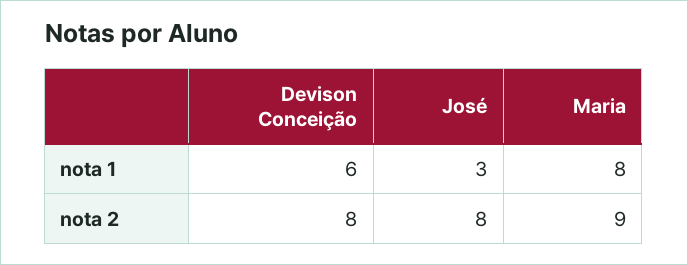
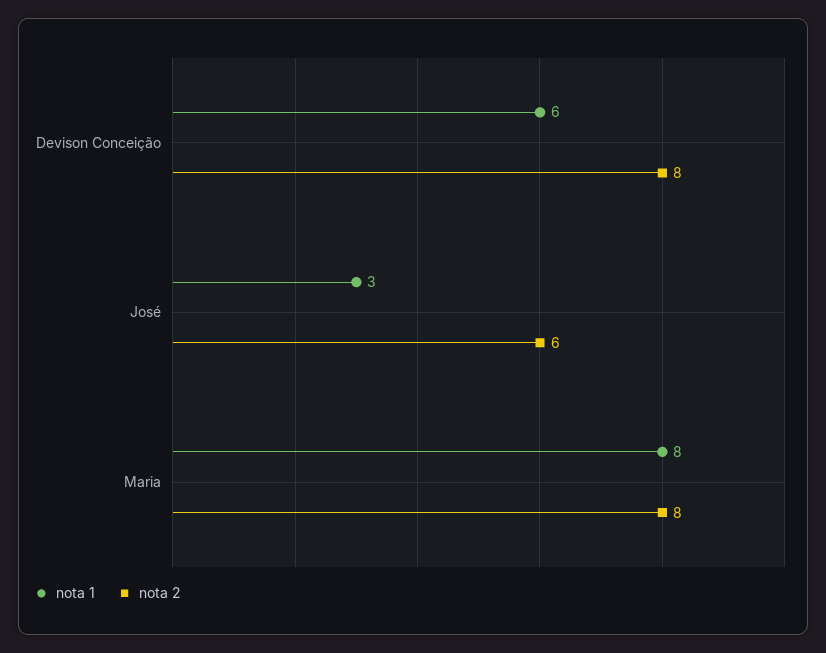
  {
    "nota 1": {
      "Devison Conceição": 6,
      "José": 3,
      "Maria": 8
    },
    "nota 2": {
      "Devison Conceição": 8,
-     "José": 8,
+     "José": 6,
-     "Maria": 9
+     "Maria": 8
    }
  }

